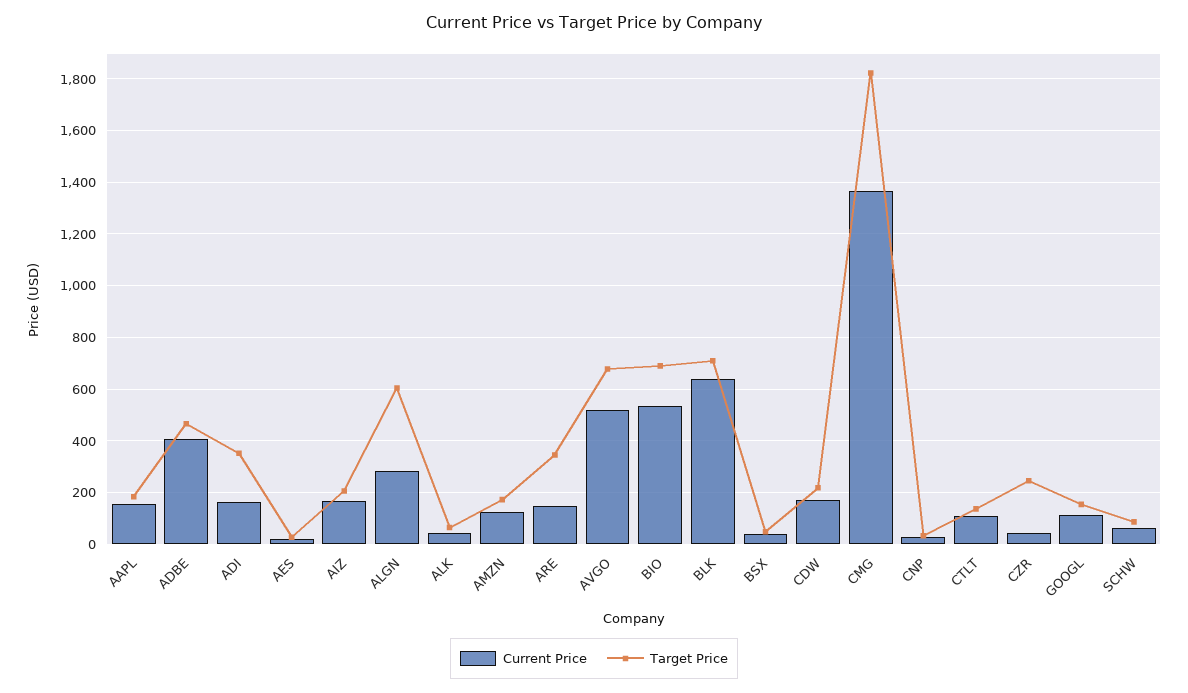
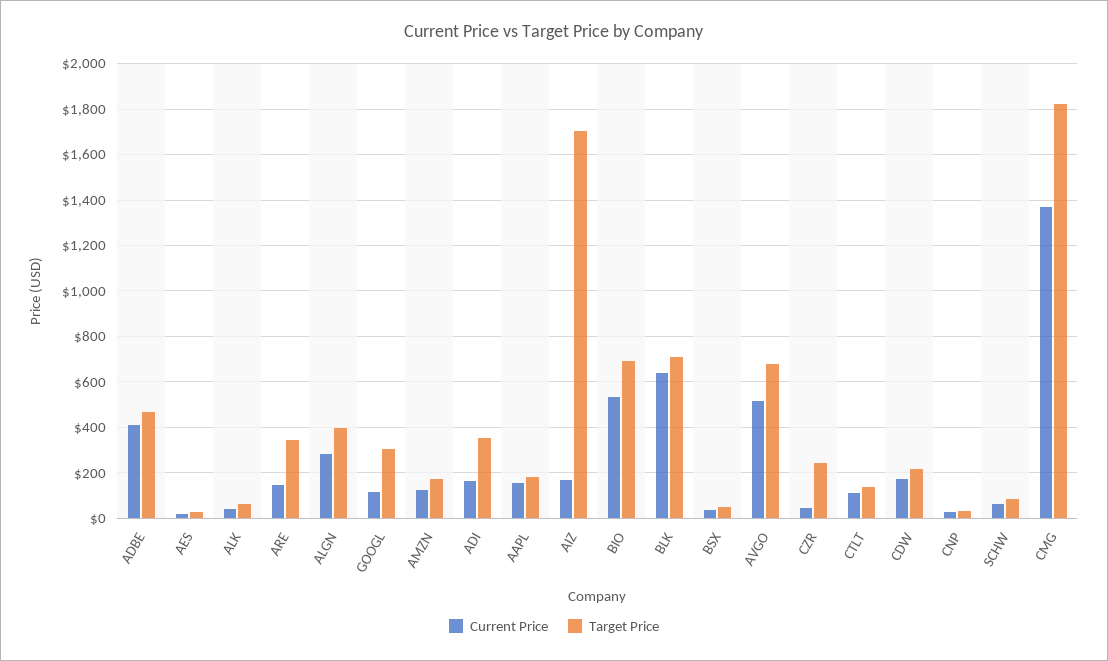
  {
    "Current Price": {
      "AAPL": 150,
      "ADBE": 400,
      "ADI": 175,
      "AES": 25,
      "AIZ": 175,
      "ALGN": 275,
      "ALK": 50,
      "AMZN": 125,
      "ARE": 150,
      "AVGO": 525,
      "BIO": 525,
      "BLK": 650,
      "BSX": 50,
      "CDW": 175,
      "CMG": 1375,
      "CNP": 25,
      "CTLT": 100,
      "CZR": 50,
      "GOOGL": 125,
      "SCHW": 75
    },
    "Target Price": {
      "AAPL": 175,
      "ADBE": 475,
      "ADI": 350,
      "AES": 25,
-     "AIZ": 200,
+     "AIZ": 1700,
-     "ALGN": 600,
+     "ALGN": 400,
      "ALK": 75,
      "AMZN": 175,
      "ARE": 350,
      "AVGO": 675,
      "BIO": 700,
      "BLK": 700,
      "BSX": 50,
      "CDW": 225,
      "CMG": 1825,
      "CNP": 25,
      "CTLT": 125,
      "CZR": 250,
-     "GOOGL": 150,
+     "GOOGL": 300,
      "SCHW": 75
    }
  }

